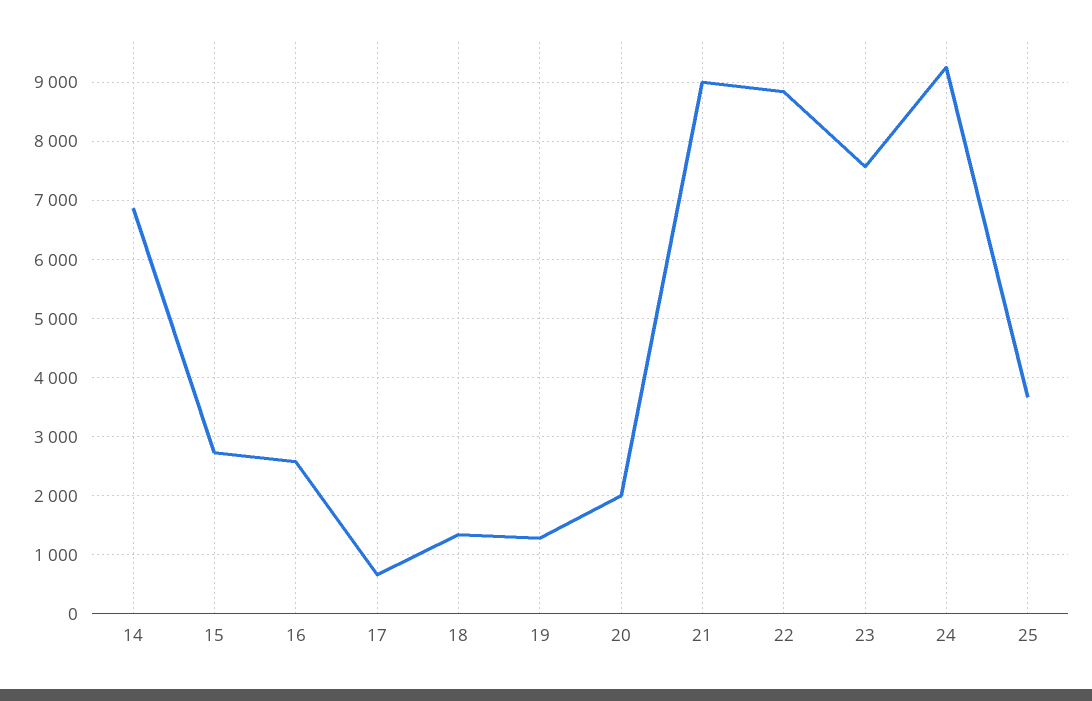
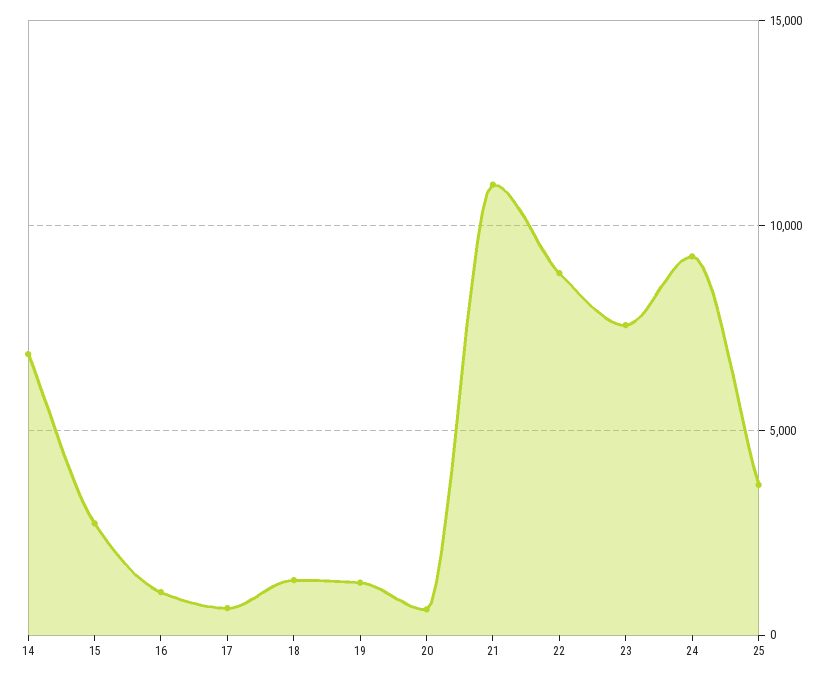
  {
    "14": 6800,
    "15": 2800,
-   "16": 2600,
+   "16": 1000,
    "17": 600,
    "18": 1400,
    "19": 1200,
-   "20": 2000,
+   "20": 500,
-   "21": 9000,
+   "21": 11000,
    "22": 8800,
    "23": 7600,
    "24": 9200,
    "25": 3600
  }

